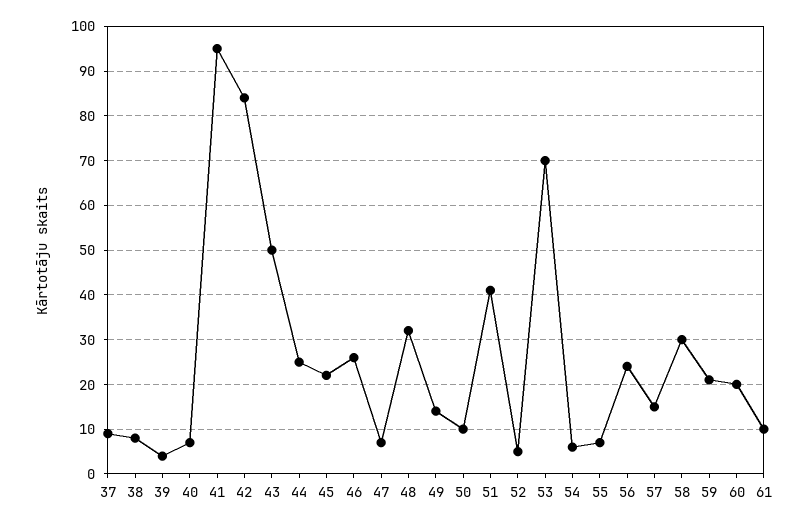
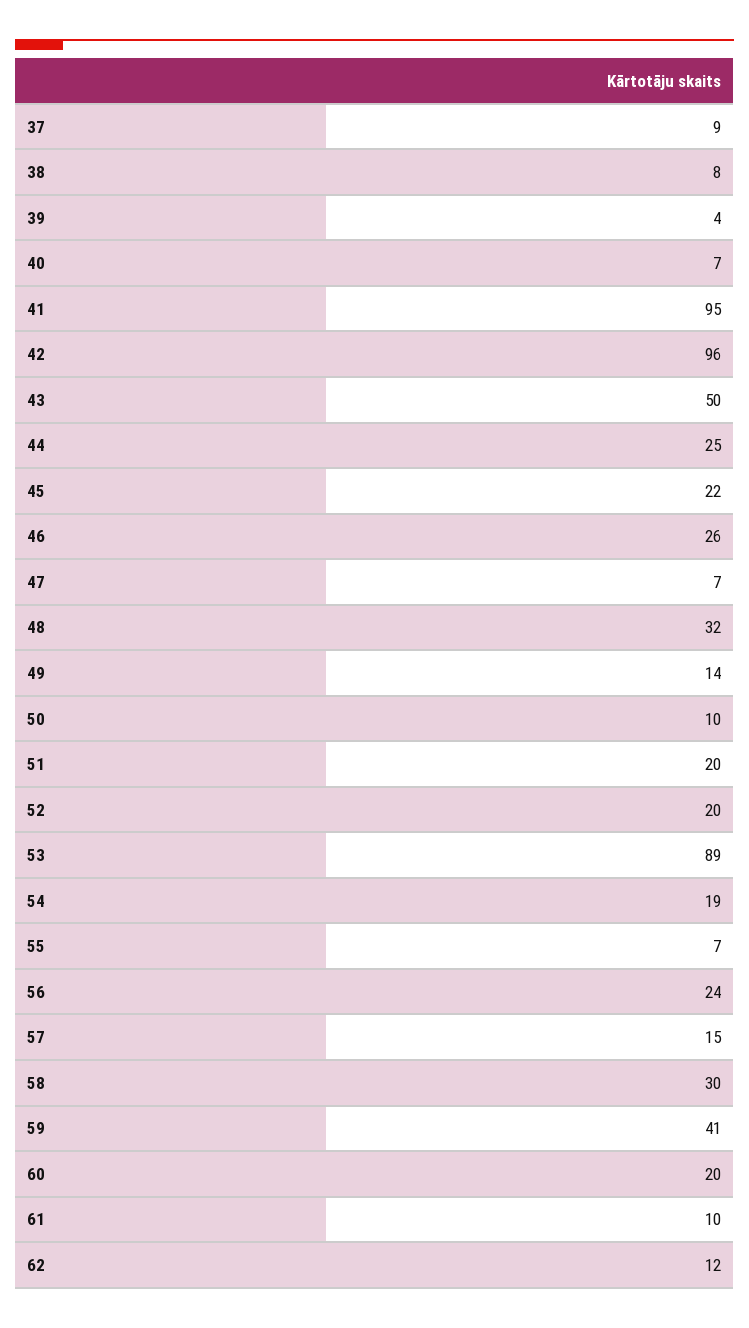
  {
    "37": 9,
    "38": 8,
    "39": 4,
    "40": 7,
    "41": 95,
-   "42": 85,
+   "42": 96,
    "43": 50,
    "44": 25,
    "45": 22,
    "46": 26,
    "47": 7,
    "48": 32,
    "49": 14,
    "50": 10,
-   "51": 40,
+   "51": 20,
-   "52": 5,
+   "52": 20,
-   "53": 70,
+   "53": 89,
-   "54": 5,
+   "54": 19,
    "55": 7,
    "56": 24,
    "57": 15,
    "58": 30,
-   "59": 20,
+   "59": 41,
    "60": 20,
-   "61": 10
+   "61": 10,
+   "62": 12
  }

